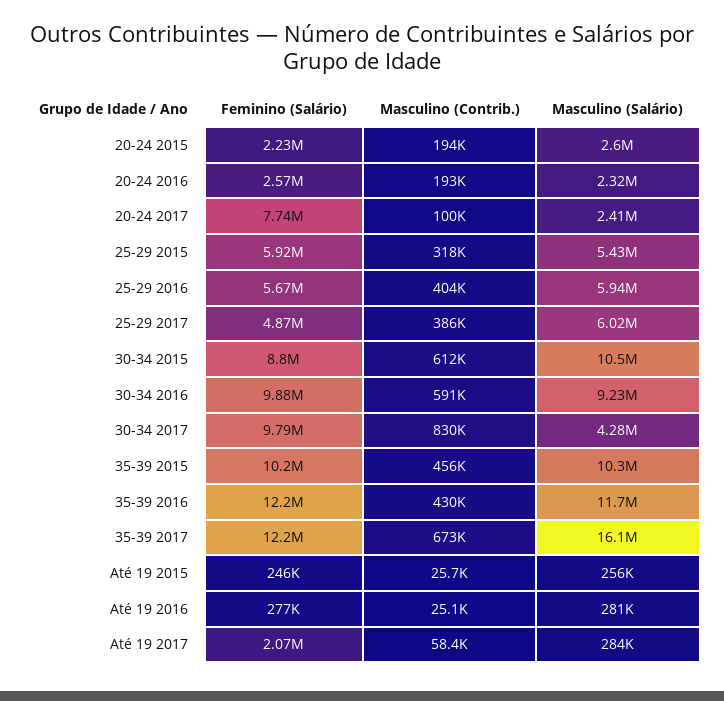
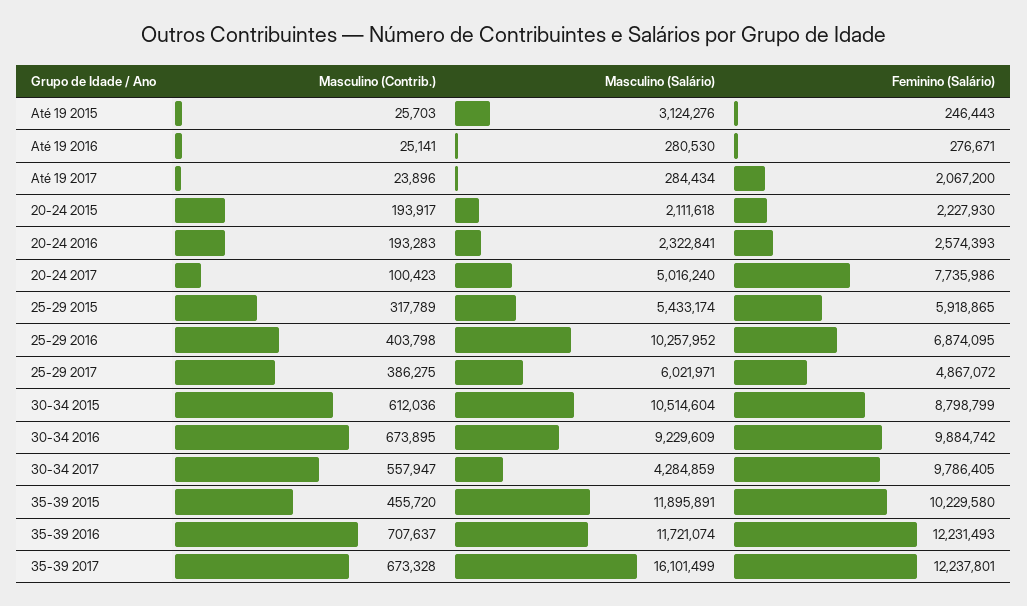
  {
    "Feminino (Salário)": {
      "20-24 2015": 2227930,
      "20-24 2016": 2574393,
      "20-24 2017": 7735986,
      "25-29 2015": 5918865,
-     "25-29 2016": 5670000,
+     "25-29 2016": 6874095,
      "25-29 2017": 4867072,
      "30-34 2015": 8798799,
      "30-34 2016": 9884742,
      "30-34 2017": 9786405,
      "35-39 2015": 10229580,
      "35-39 2016": 12231493,
      "35-39 2017": 12237801,
      "Até 19 2015": 246443,
      "Até 19 2016": 276671,
      "Até 19 2017": 2067200
    },
    "Masculino (Contrib.)": {
      "20-24 2015": 193917,
      "20-24 2016": 193283,
      "20-24 2017": 100423,
      "25-29 2015": 317789,
      "25-29 2016": 403798,
      "25-29 2017": 386275,
      "30-34 2015": 612036,
-     "30-34 2016": 591000,
+     "30-34 2016": 673895,
-     "30-34 2017": 830000,
+     "30-34 2017": 557947,
      "35-39 2015": 455720,
-     "35-39 2016": 430000,
+     "35-39 2016": 707637,
      "35-39 2017": 673328,
      "Até 19 2015": 25703,
      "Até 19 2016": 25141,
-     "Até 19 2017": 58400
+     "Até 19 2017": 23896
    },
    "Masculino (Salário)": {
-     "20-24 2015": 2600000,
+     "20-24 2015": 2111618,
      "20-24 2016": 2322841,
-     "20-24 2017": 2410000,
+     "20-24 2017": 5016240,
      "25-29 2015": 5433174,
-     "25-29 2016": 5940000,
+     "25-29 2016": 10257952,
      "25-29 2017": 6021971,
      "30-34 2015": 10514604,
      "30-34 2016": 9229609,
      "30-34 2017": 4284859,
-     "35-39 2015": 10300000,
+     "35-39 2015": 11895891,
      "35-39 2016": 11721074,
      "35-39 2017": 16101499,
-     "Até 19 2015": 256000,
+     "Até 19 2015": 3124276,
      "Até 19 2016": 280530,
      "Até 19 2017": 284434
    }
  }

